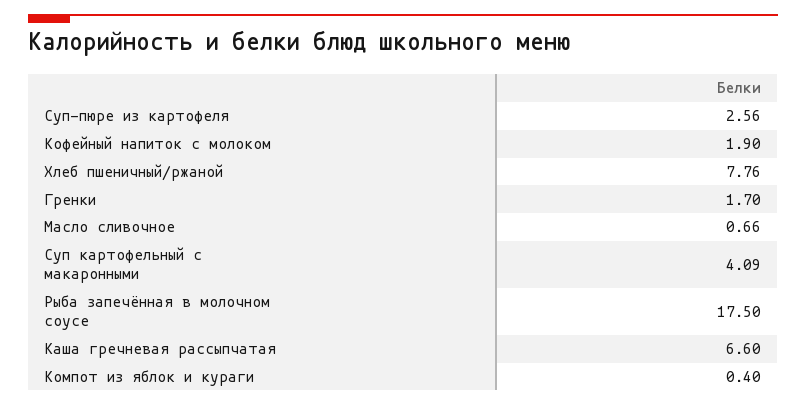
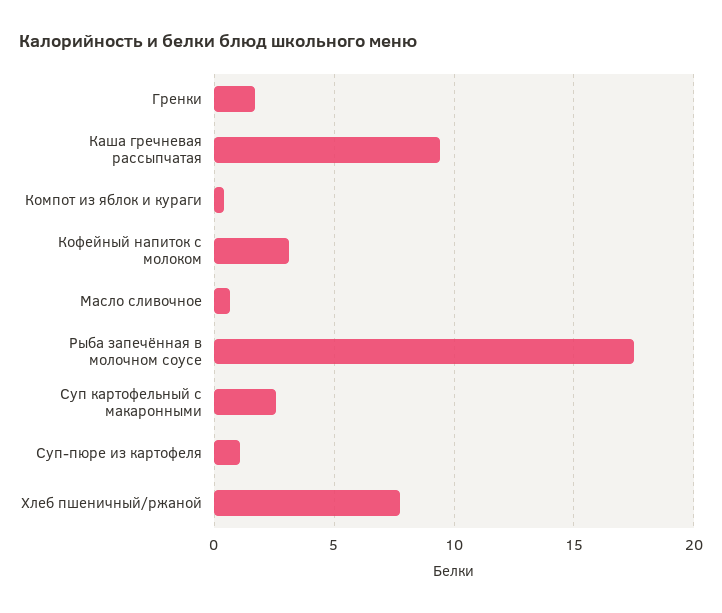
  {
-   "Суп-пюре из картофеля": 2.56,
+   "Суп-пюре из картофеля": 1,
-   "Кофейный напиток с молоком": 1.9,
+   "Кофейный напиток с молоком": 3,
    "Хлеб пшеничный/ржаной": 7.76,
    "Гренки": 1.7,
    "Масло сливочное": 0.66,
-   "Суп картофельный с макаронными": 4.09,
+   "Суп картофельный с макаронными": 2.5,
    "Рыба запечённая в молочном соусе": 17.5,
-   "Каша гречневая рассыпчатая": 6.6,
+   "Каша гречневая рассыпчатая": 9.5,
    "Компот из яблок и кураги": 0.4
  }

